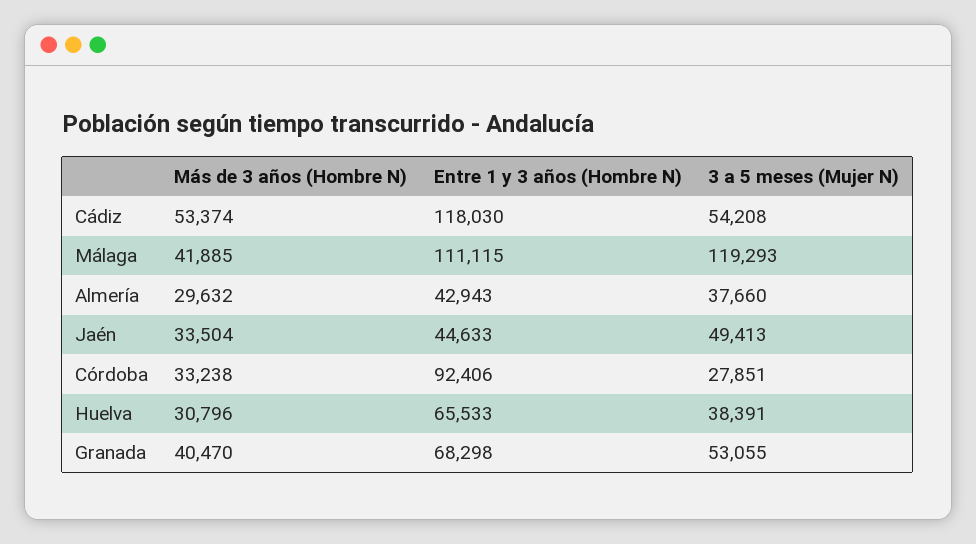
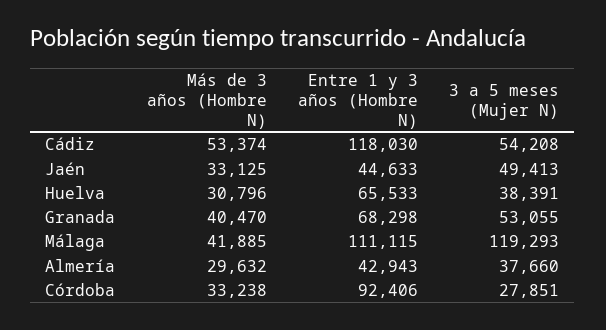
  {
    "Más de 3 años (Hombre N)": {
      "Cádiz": 53374,
      "Málaga": 41885,
      "Almería": 29632,
-     "Jaén": 33504,
+     "Jaén": 33125,
      "Córdoba": 33238,
      "Huelva": 30796,
      "Granada": 40470
    },
    "Entre 1 y 3 años (Hombre N)": {
      "Cádiz": 118030,
      "Málaga": 111115,
      "Almería": 42943,
      "Jaén": 44633,
      "Córdoba": 92406,
      "Huelva": 65533,
      "Granada": 68298
    },
    "3 a 5 meses (Mujer N)": {
      "Cádiz": 54208,
      "Málaga": 119293,
      "Almería": 37660,
      "Jaén": 49413,
      "Córdoba": 27851,
      "Huelva": 38391,
      "Granada": 53055
    }
  }

